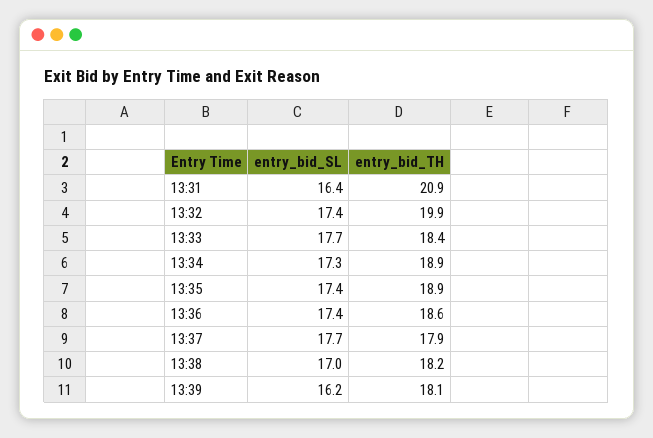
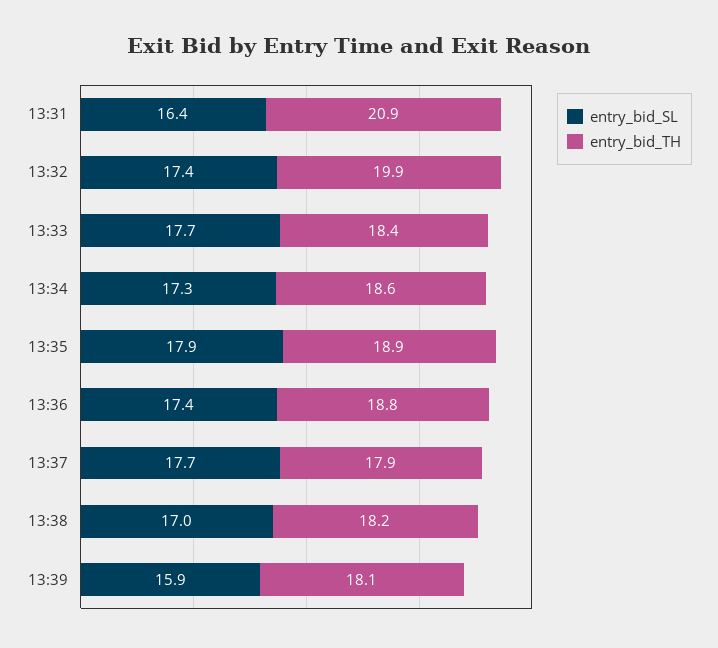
  {
    "entry_bid_SL": {
      "13:31": 16.4,
      "13:32": 17.4,
      "13:33": 17.7,
      "13:34": 17.3,
-     "13:35": 17.4,
+     "13:35": 17.9,
      "13:36": 17.4,
      "13:37": 17.7,
      "13:38": 17,
-     "13:39": 16.2
+     "13:39": 15.9
    },
    "entry_bid_TH": {
      "13:31": 20.9,
      "13:32": 19.9,
      "13:33": 18.4,
-     "13:34": 18.9,
+     "13:34": 18.6,
      "13:35": 18.9,
-     "13:36": 18.6,
+     "13:36": 18.8,
      "13:37": 17.9,
      "13:38": 18.2,
      "13:39": 18.1
    }
  }

